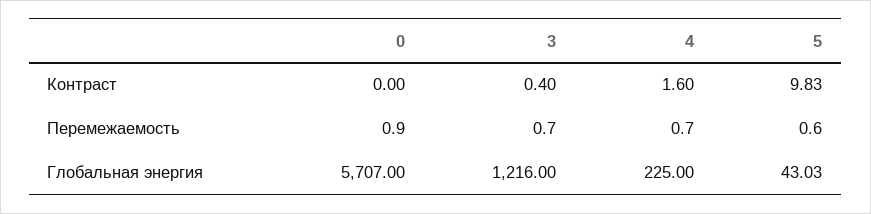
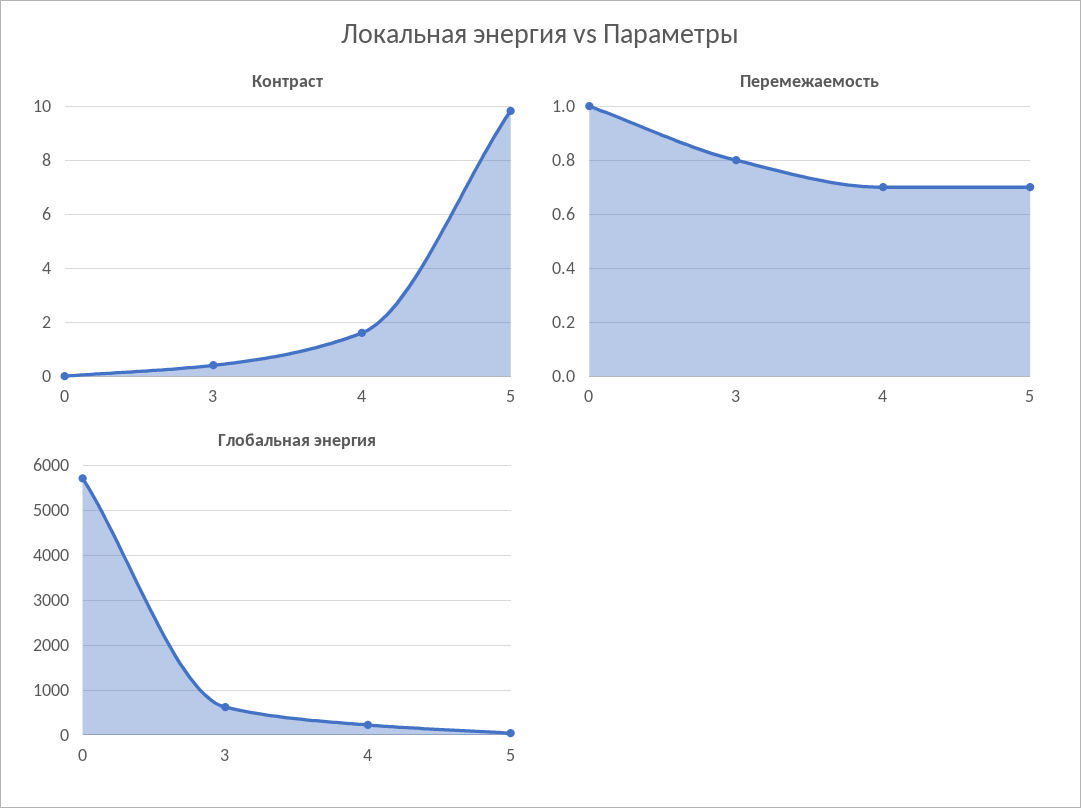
  {
    "Контраст": {
      "0": 0,
      "3": 0.4,
      "4": 1.6,
      "5": 9.83
    },
    "Перемежаемость": {
-     "0": 0.9,
+     "0": 1,
-     "3": 0.7,
+     "3": 0.8,
      "4": 0.7,
-     "5": 0.6
+     "5": 0.7
    },
    "Глобальная энергия": {
      "0": 5707,
-     "3": 1216,
+     "3": 600,
      "4": 225,
      "5": 43.03
    }
  }

